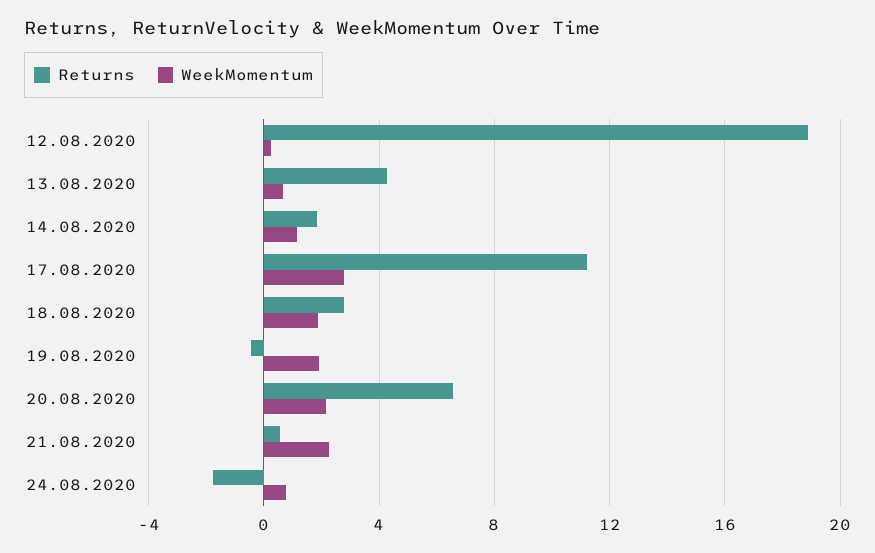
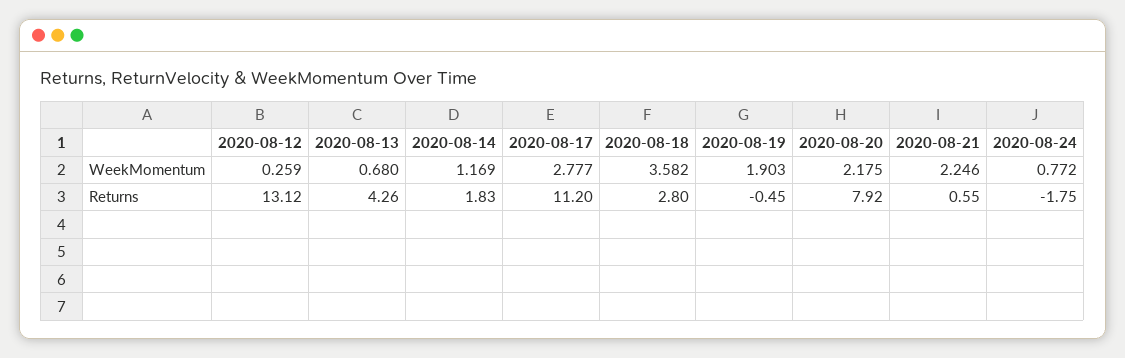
  {
    "Returns": {
-     "12.08.2020": 19,
+     "12.08.2020": 13.12,
      "13.08.2020": 4.26,
      "14.08.2020": 1.83,
      "17.08.2020": 11.2,
      "18.08.2020": 2.8,
      "19.08.2020": -0.45,
-     "20.08.2020": 6.5,
+     "20.08.2020": 7.92,
      "21.08.2020": 0.55,
      "24.08.2020": -1.75
    },
    "WeekMomentum": {
      "12.08.2020": 0.259,
      "13.08.2020": 0.68,
      "14.08.2020": 1.169,
      "17.08.2020": 2.777,
-     "18.08.2020": 2,
+     "18.08.2020": 3.582,
      "19.08.2020": 1.903,
      "20.08.2020": 2.175,
      "21.08.2020": 2.246,
      "24.08.2020": 0.772
    }
  }

